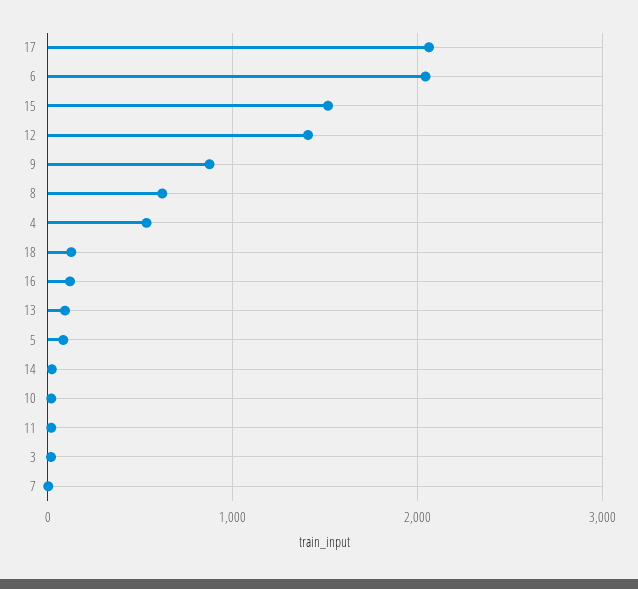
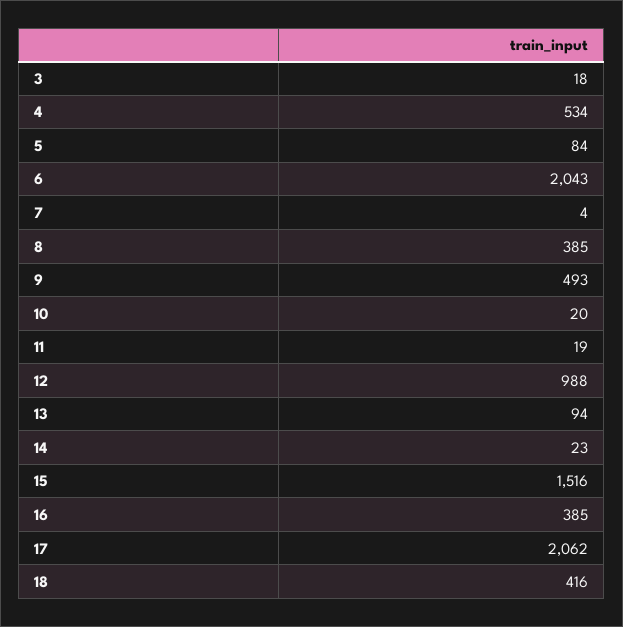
  {
    "17": 2062,
    "6": 2043,
    "15": 1516,
-   "12": 1400,
+   "12": 988,
-   "9": 900,
+   "9": 493,
-   "8": 600,
+   "8": 385,
    "4": 534,
-   "18": 100,
+   "18": 416,
-   "16": 100,
+   "16": 385,
    "13": 94,
    "5": 84,
    "14": 23,
    "10": 20,
    "11": 19,
    "3": 18,
    "7": 4
  }

